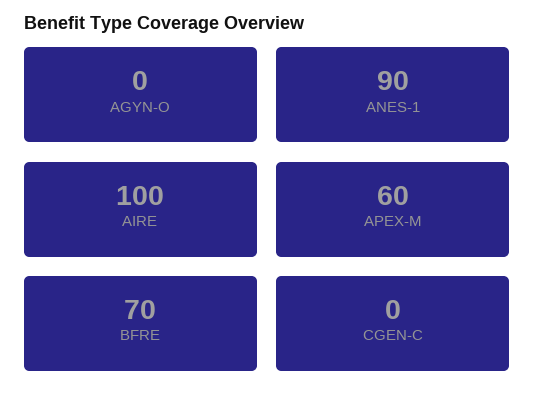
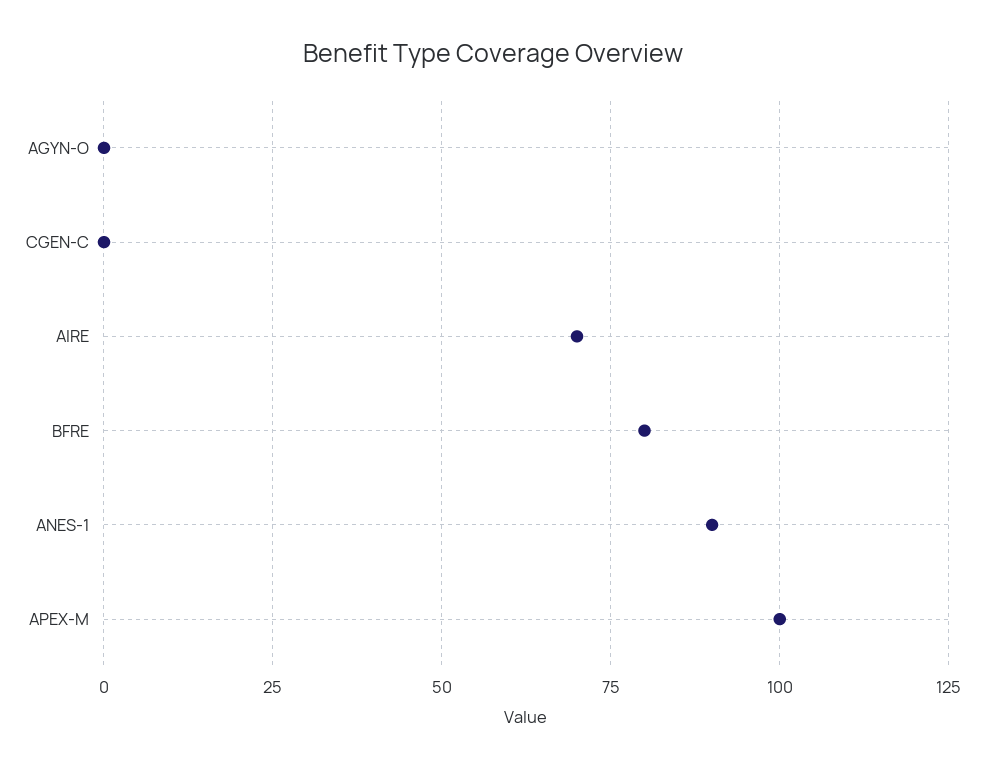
  {
    "AGYN-O": 0,
    "ANES-1": 90,
-   "AIRE": 100,
+   "AIRE": 70,
-   "APEX-M": 60,
+   "APEX-M": 100,
-   "BFRE": 70,
+   "BFRE": 80,
    "CGEN-C": 0
  }

